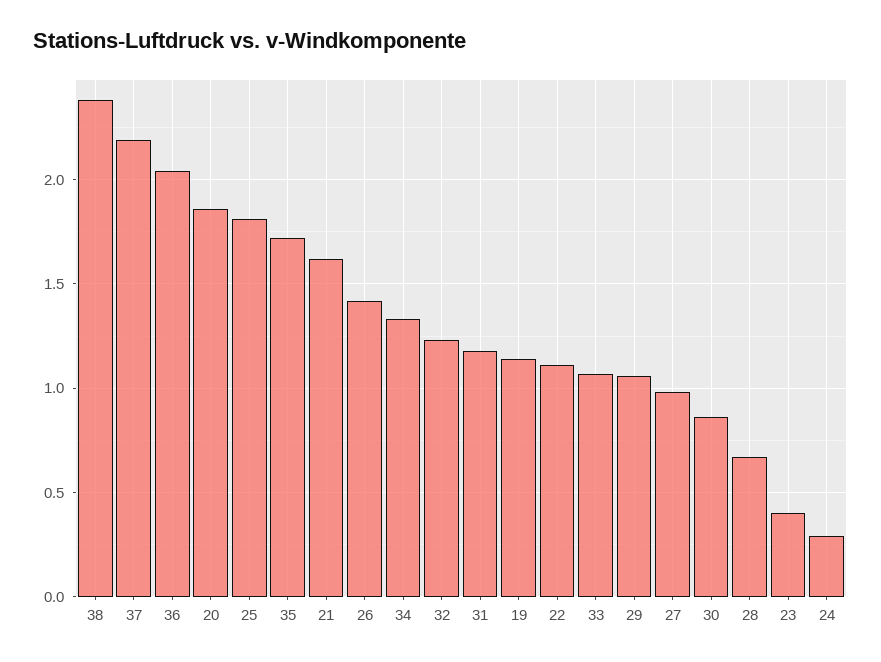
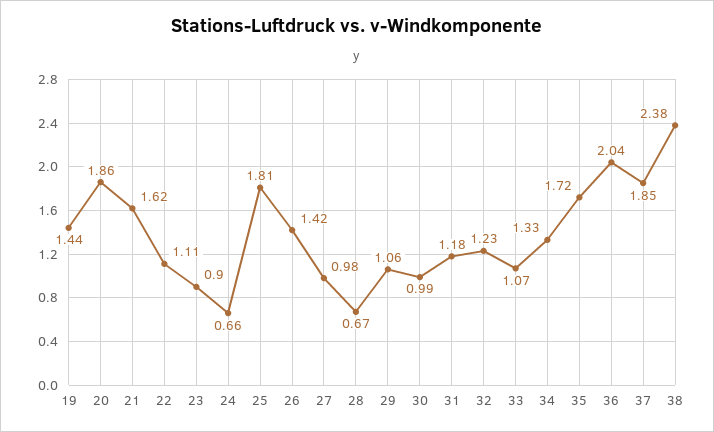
  {
    "38": 2.38,
-   "37": 2.2,
+   "37": 1.85,
    "36": 2.04,
    "20": 1.86,
    "25": 1.81,
    "35": 1.72,
    "21": 1.62,
    "26": 1.42,
    "34": 1.33,
    "32": 1.23,
    "31": 1.18,
-   "19": 1.15,
+   "19": 1.44,
    "22": 1.11,
    "33": 1.07,
    "29": 1.06,
    "27": 0.98,
-   "30": 0.85,
+   "30": 0.99,
    "28": 0.67,
-   "23": 0.4,
+   "23": 0.9,
-   "24": 0.3
+   "24": 0.66
  }

